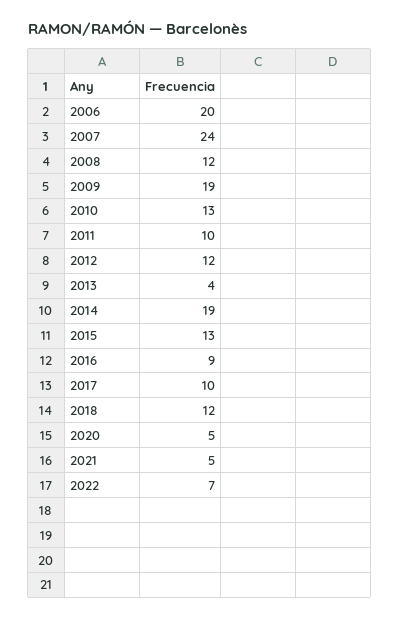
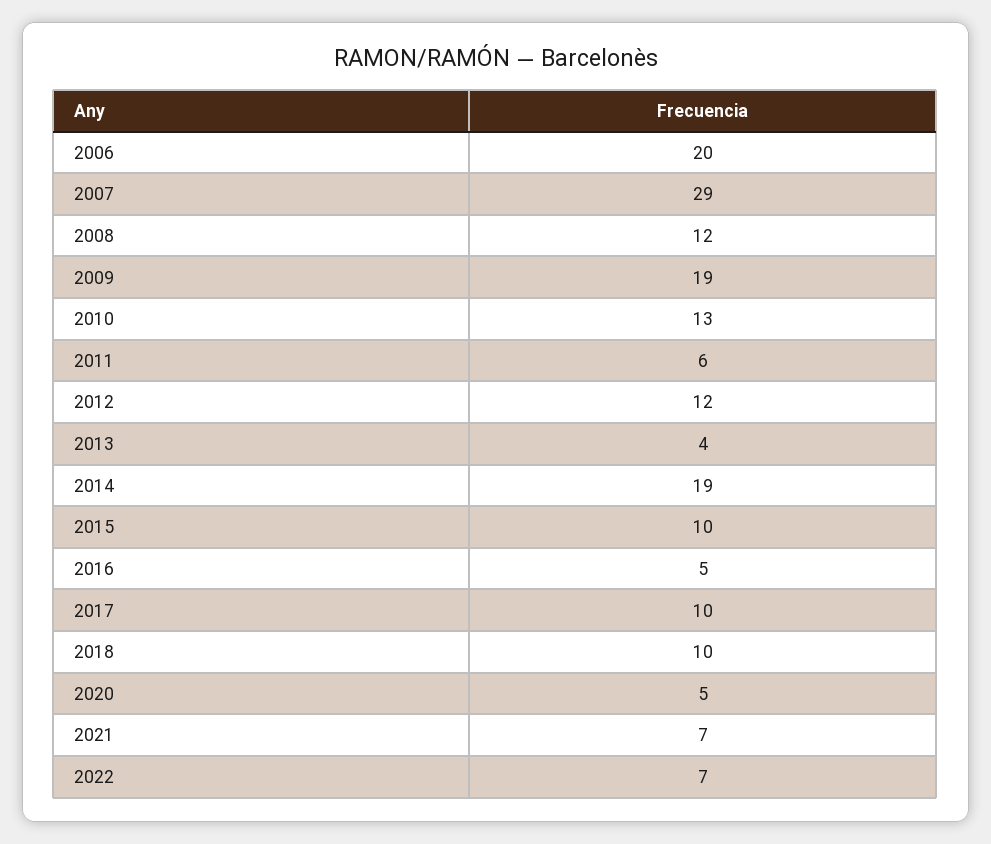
  {
    "2006": 20,
-   "2007": 24,
+   "2007": 29,
    "2008": 12,
    "2009": 19,
    "2010": 13,
-   "2011": 10,
+   "2011": 6,
    "2012": 12,
    "2013": 4,
    "2014": 19,
-   "2015": 13,
+   "2015": 10,
-   "2016": 9,
+   "2016": 5,
    "2017": 10,
-   "2018": 12,
+   "2018": 10,
    "2020": 5,
-   "2021": 5,
+   "2021": 7,
    "2022": 7
  }

